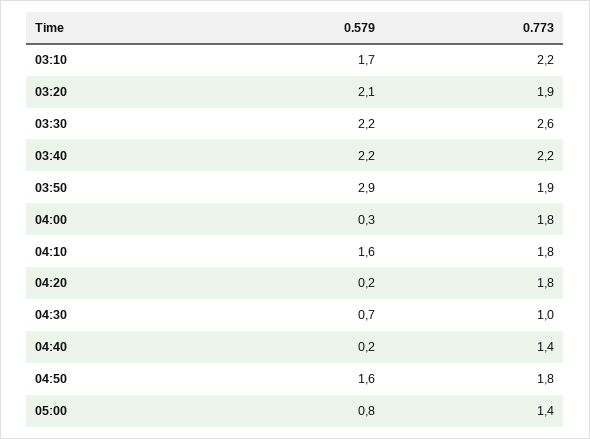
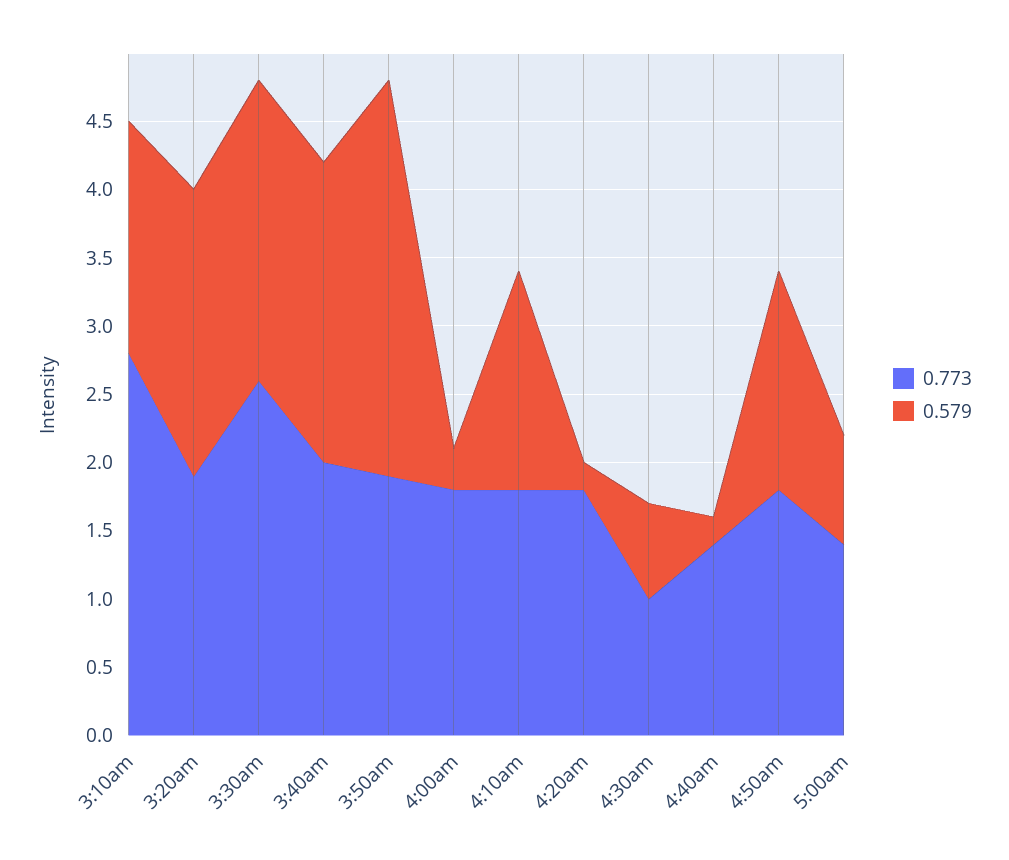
  {
    "0.579": {
      "03:10": 1.7,
      "03:20": 2.1,
      "03:30": 2.2,
      "03:40": 2.2,
      "03:50": 2.9,
      "04:00": 0.3,
      "04:10": 1.6,
      "04:20": 0.2,
      "04:30": 0.7,
      "04:40": 0.2,
      "04:50": 1.6,
      "05:00": 0.8
    },
    "0.773": {
-     "03:10": 2.2,
+     "03:10": 2.8,
      "03:20": 1.9,
      "03:30": 2.6,
-     "03:40": 2.2,
+     "03:40": 2,
      "03:50": 1.9,
      "04:00": 1.8,
      "04:10": 1.8,
      "04:20": 1.8,
      "04:30": 1,
      "04:40": 1.4,
      "04:50": 1.8,
      "05:00": 1.4
    }
  }

